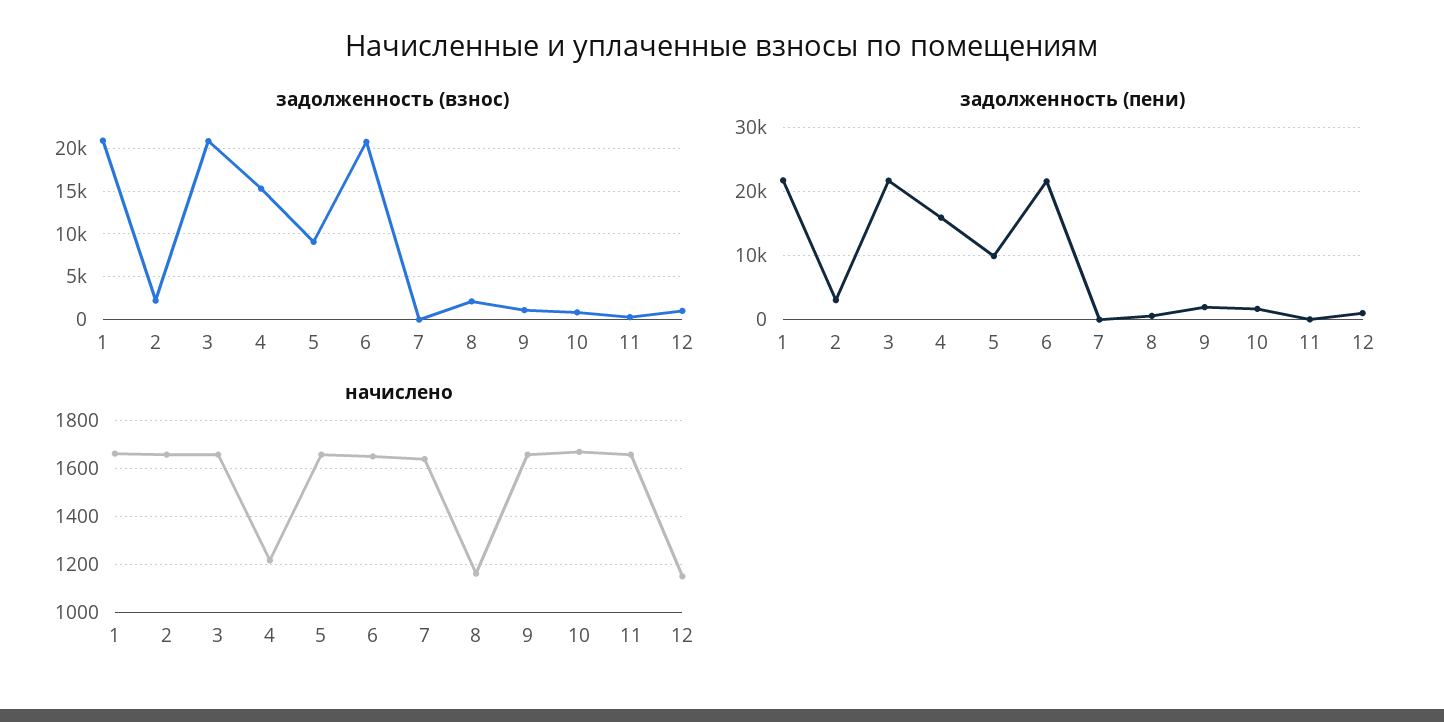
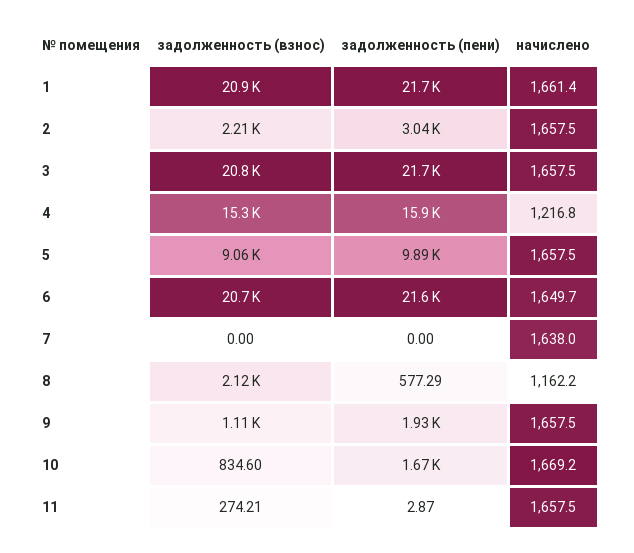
  {
    "задолженность (взнос)": {
      "1": 20900,
      "2": 2210,
      "3": 20800,
      "4": 15300,
      "5": 9060,
      "6": 20700,
      "7": 0,
      "8": 2120,
      "9": 1110,
      "10": 834.6,
-     "11": 274.21,
+     "11": 274.21
-     "12": 1000
    },
    "задолженность (пени)": {
      "1": 21700,
      "2": 3040,
      "3": 21700,
      "4": 15900,
      "5": 9890,
      "6": 21600,
      "7": 0,
      "8": 577.29,
      "9": 1930,
      "10": 1670,
-     "11": 2.87,
+     "11": 2.87
-     "12": 1000
    },
    "начислено": {
      "1": 1661.4,
      "2": 1657.5,
      "3": 1657.5,
      "4": 1216.8,
      "5": 1657.5,
      "6": 1649.7,
      "7": 1638,
      "8": 1162.2,
      "9": 1657.5,
      "10": 1669.2,
-     "11": 1657.5,
+     "11": 1657.5
-     "12": 1150
    }
  }

